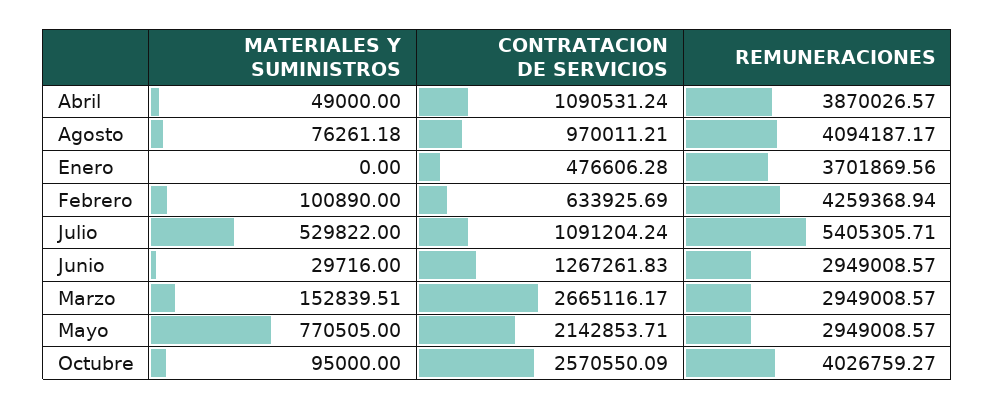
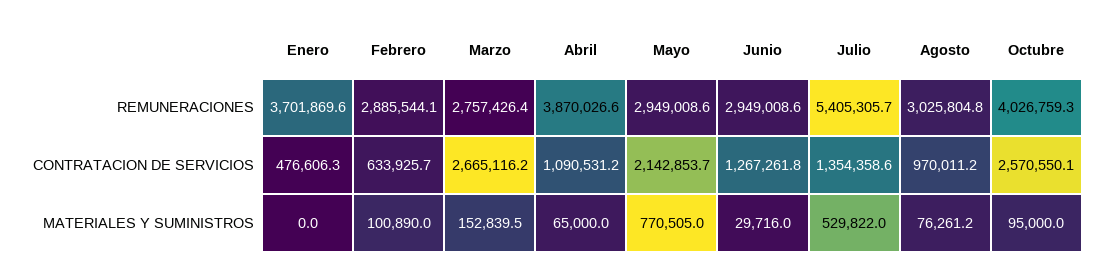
  {
    "MATERIALES Y SUMINISTROS": {
-     "Abril": 49000,
+     "Abril": 65000,
      "Agosto": 76261.18,
      "Enero": 0,
      "Febrero": 100890,
      "Julio": 529822,
      "Junio": 29716,
      "Marzo": 152839.51,
      "Mayo": 770505,
      "Octubre": 95000
    },
    "CONTRATACION DE SERVICIOS": {
      "Abril": 1090531.24,
      "Agosto": 970011.21,
      "Enero": 476606.28,
      "Febrero": 633925.69,
-     "Julio": 1091204.24,
+     "Julio": 1354358.6,
      "Junio": 1267261.83,
      "Marzo": 2665116.17,
      "Mayo": 2142853.71,
      "Octubre": 2570550.09
    },
    "REMUNERACIONES": {
      "Abril": 3870026.57,
-     "Agosto": 4094187.17,
+     "Agosto": 3025804.8,
      "Enero": 3701869.56,
-     "Febrero": 4259368.94,
+     "Febrero": 2885544.1,
      "Julio": 5405305.71,
      "Junio": 2949008.57,
-     "Marzo": 2949008.57,
+     "Marzo": 2757426.4,
      "Mayo": 2949008.57,
      "Octubre": 4026759.27
    }
  }

